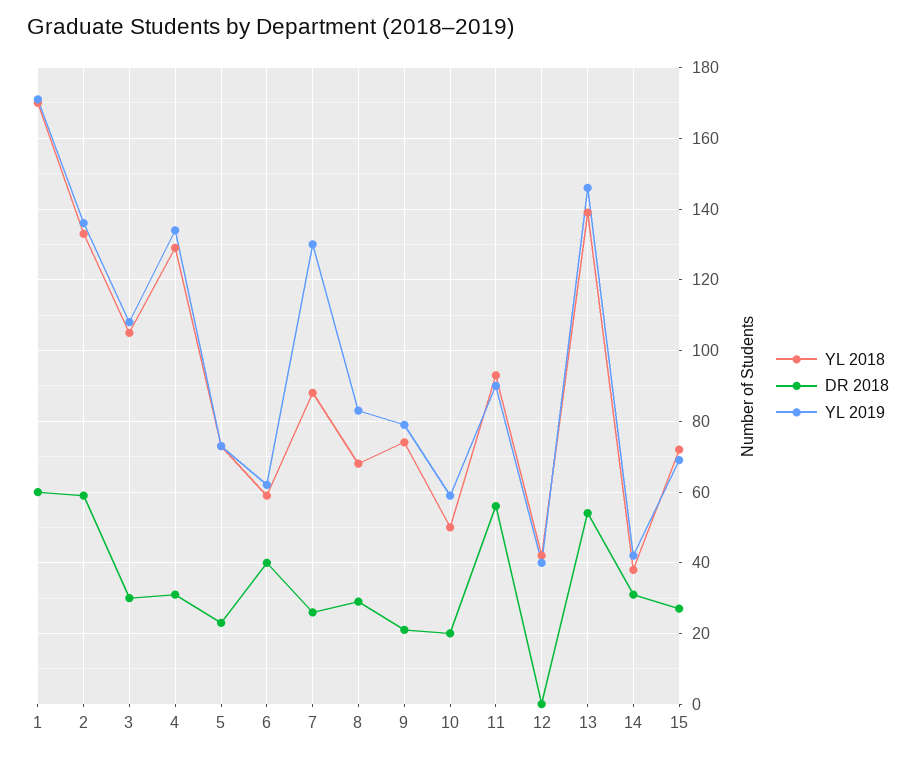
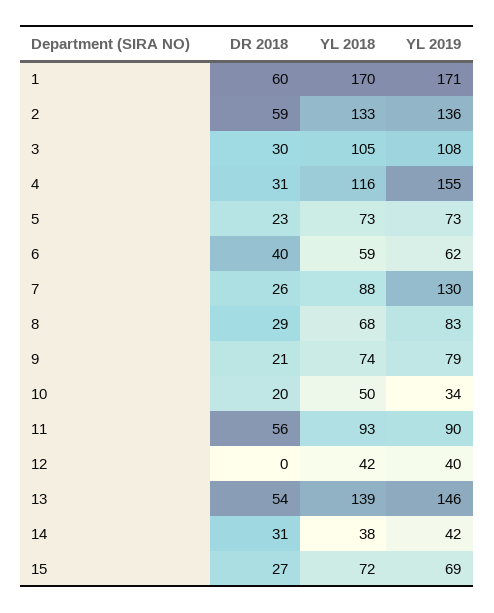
  {
    "YL 2018": {
      "1": 170,
      "2": 133,
      "3": 105,
-     "4": 130,
+     "4": 116,
      "5": 73,
      "6": 59,
      "7": 88,
      "8": 68,
      "9": 74,
      "10": 50,
      "11": 93,
      "12": 42,
      "13": 139,
      "14": 38,
      "15": 72
    },
    "DR 2018": {
      "1": 60,
      "2": 59,
      "3": 30,
      "4": 31,
      "5": 23,
      "6": 40,
      "7": 26,
      "8": 29,
      "9": 21,
      "10": 20,
      "11": 56,
      "12": 0,
      "13": 54,
      "14": 31,
      "15": 27
    },
    "YL 2019": {
      "1": 171,
      "2": 136,
      "3": 108,
-     "4": 135,
+     "4": 155,
      "5": 73,
      "6": 62,
      "7": 130,
      "8": 83,
      "9": 79,
-     "10": 60,
+     "10": 34,
      "11": 90,
      "12": 40,
      "13": 146,
      "14": 42,
      "15": 69
    }
  }

